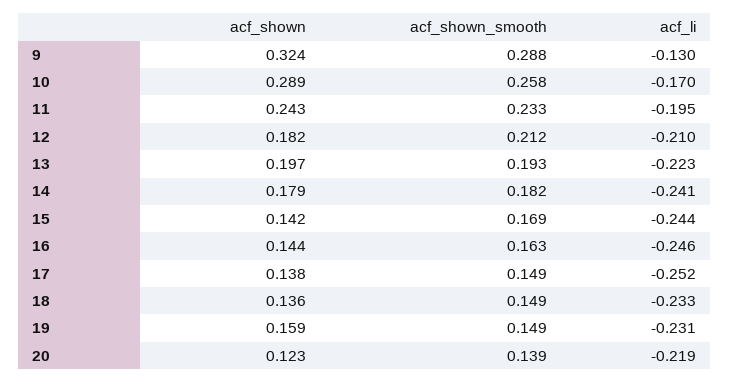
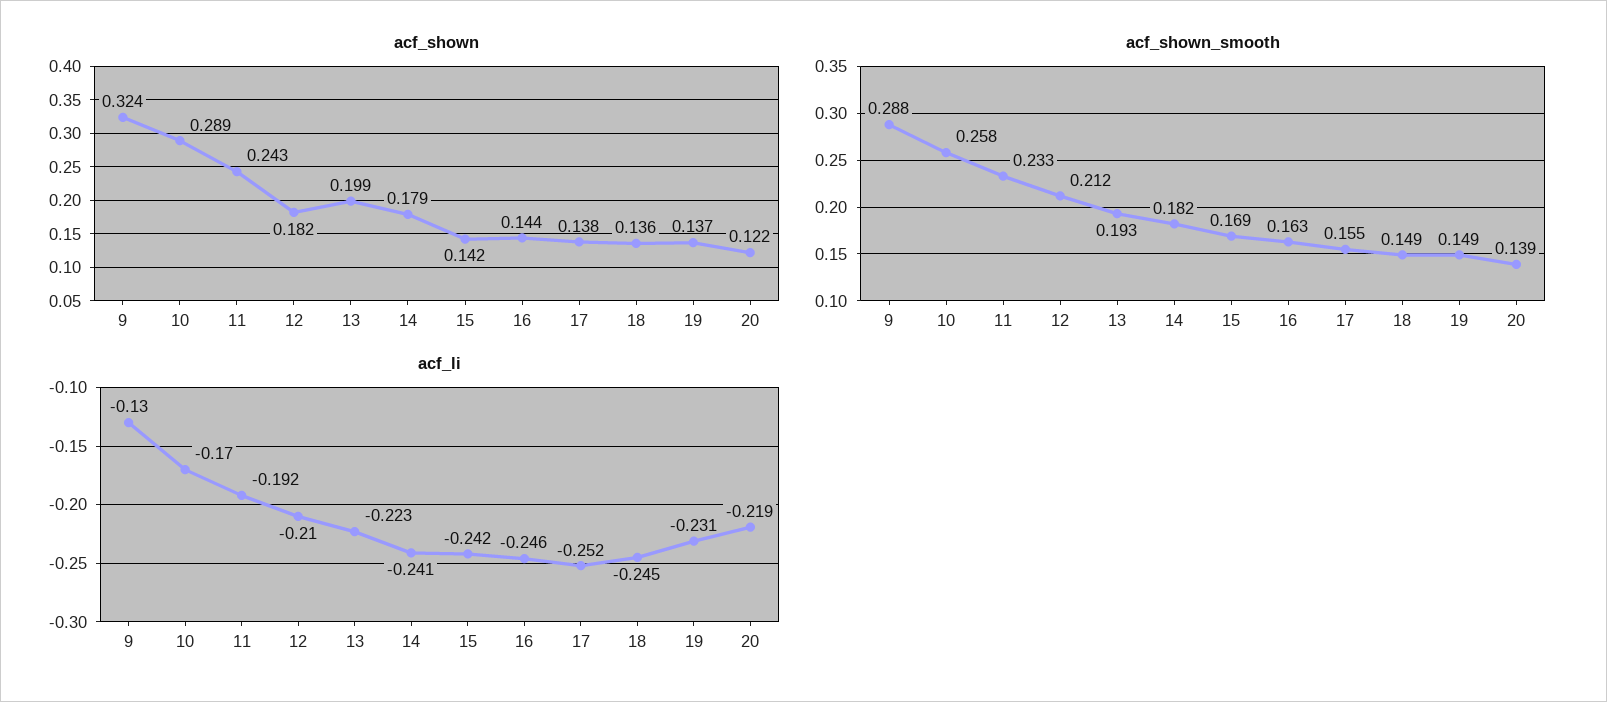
  {
    "acf_shown": {
      "9": 0.324,
      "10": 0.289,
      "11": 0.243,
      "12": 0.182,
-     "13": 0.197,
+     "13": 0.199,
      "14": 0.179,
      "15": 0.142,
      "16": 0.144,
      "17": 0.138,
      "18": 0.136,
-     "19": 0.159,
+     "19": 0.137,
-     "20": 0.123
+     "20": 0.122
    },
    "acf_shown_smooth": {
      "9": 0.288,
      "10": 0.258,
      "11": 0.233,
      "12": 0.212,
      "13": 0.193,
      "14": 0.182,
      "15": 0.169,
      "16": 0.163,
-     "17": 0.149,
+     "17": 0.155,
      "18": 0.149,
      "19": 0.149,
      "20": 0.139
    },
    "acf_li": {
      "9": -0.13,
      "10": -0.17,
-     "11": -0.195,
+     "11": -0.192,
      "12": -0.21,
      "13": -0.223,
      "14": -0.241,
-     "15": -0.244,
+     "15": -0.242,
      "16": -0.246,
      "17": -0.252,
-     "18": -0.233,
+     "18": -0.245,
      "19": -0.231,
      "20": -0.219
    }
  }

